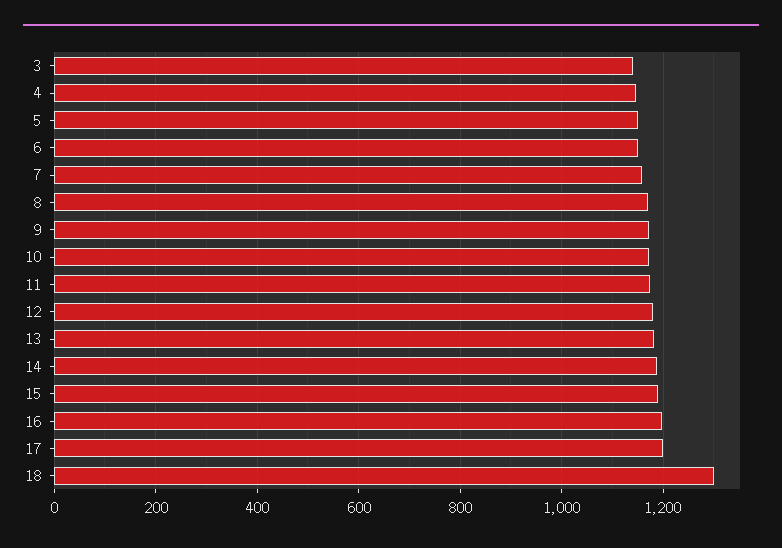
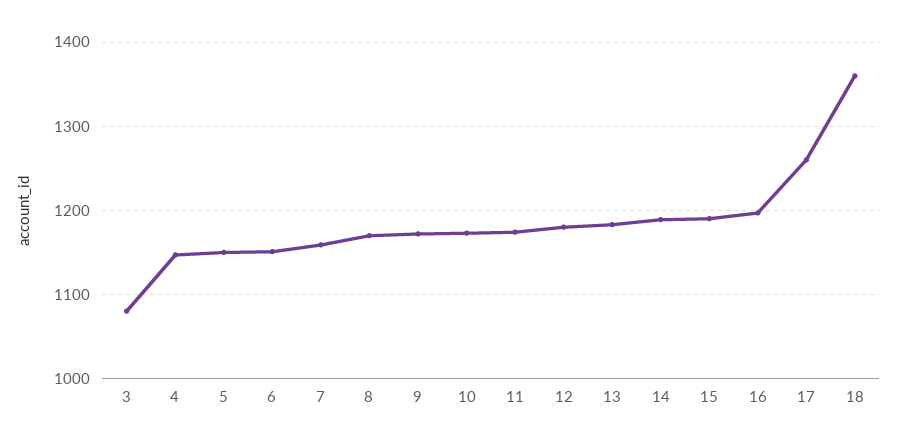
  {
-   "3": 1140,
+   "3": 1080,
    "4": 1150,
    "5": 1150,
    "6": 1150,
    "7": 1160,
    "8": 1170,
    "9": 1170,
    "10": 1170,
    "11": 1170,
    "12": 1180,
    "13": 1180,
    "14": 1190,
    "15": 1190,
    "16": 1200,
-   "17": 1200,
+   "17": 1260,
-   "18": 1300
+   "18": 1360
  }

